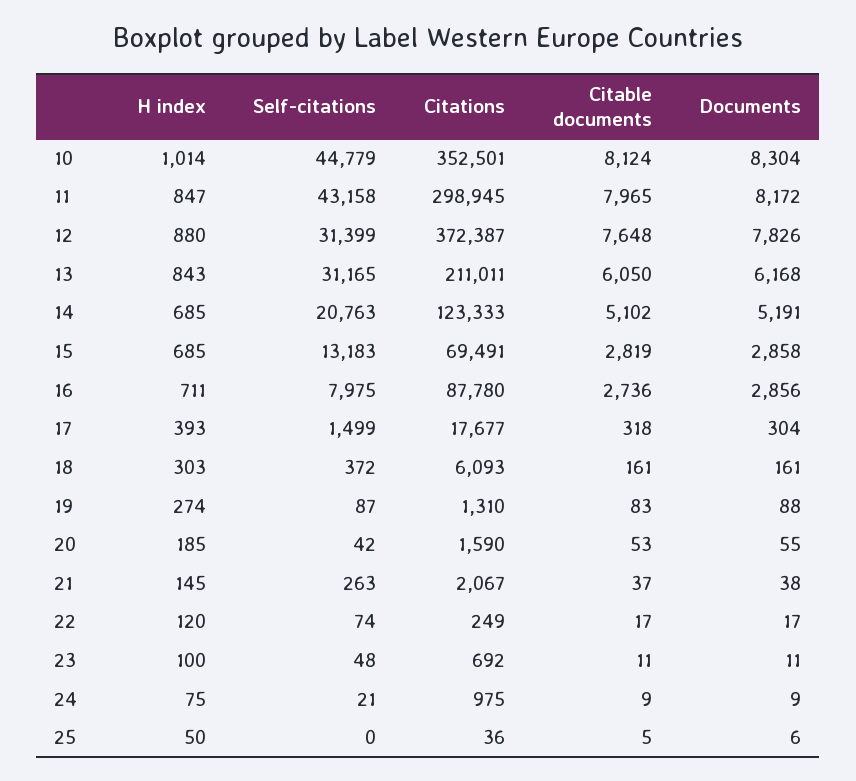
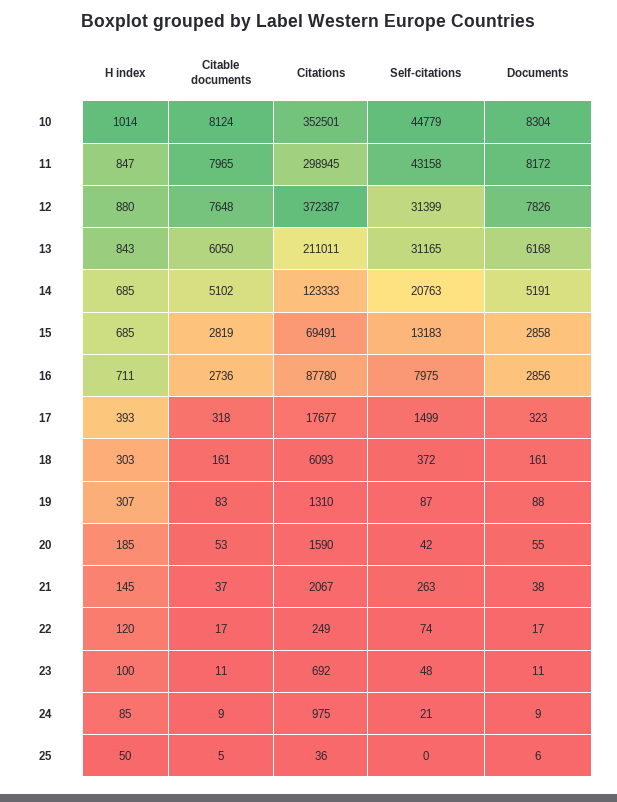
  {
    "H index": {
      "10": 1014,
      "11": 847,
      "12": 880,
      "13": 843,
      "14": 685,
      "15": 685,
      "16": 711,
      "17": 393,
      "18": 303,
-     "19": 274,
+     "19": 307,
      "20": 185,
      "21": 145,
      "22": 120,
      "23": 100,
-     "24": 75,
+     "24": 85,
      "25": 50
    },
    "Self-citations": {
      "10": 44779,
      "11": 43158,
      "12": 31399,
      "13": 31165,
      "14": 20763,
      "15": 13183,
      "16": 7975,
      "17": 1499,
      "18": 372,
      "19": 87,
      "20": 42,
      "21": 263,
      "22": 74,
      "23": 48,
      "24": 21,
      "25": 0
    },
    "Citations": {
      "10": 352501,
      "11": 298945,
      "12": 372387,
      "13": 211011,
      "14": 123333,
      "15": 69491,
      "16": 87780,
      "17": 17677,
      "18": 6093,
      "19": 1310,
      "20": 1590,
      "21": 2067,
      "22": 249,
      "23": 692,
      "24": 975,
      "25": 36
    },
    "Citable documents": {
      "10": 8124,
      "11": 7965,
      "12": 7648,
      "13": 6050,
      "14": 5102,
      "15": 2819,
      "16": 2736,
      "17": 318,
      "18": 161,
      "19": 83,
      "20": 53,
      "21": 37,
      "22": 17,
      "23": 11,
      "24": 9,
      "25": 5
    },
    "Documents": {
      "10": 8304,
      "11": 8172,
      "12": 7826,
      "13": 6168,
      "14": 5191,
      "15": 2858,
      "16": 2856,
-     "17": 304,
+     "17": 323,
      "18": 161,
      "19": 88,
      "20": 55,
      "21": 38,
      "22": 17,
      "23": 11,
      "24": 9,
      "25": 6
    }
  }

